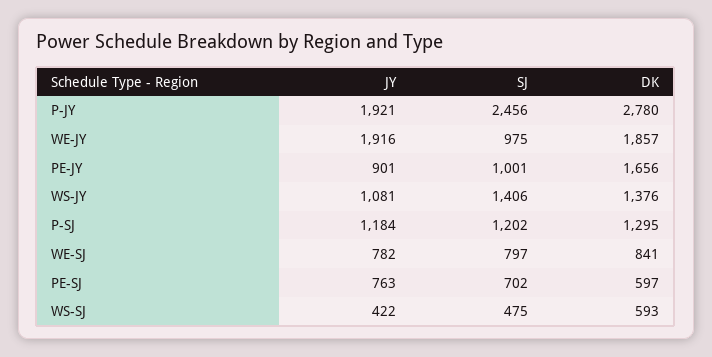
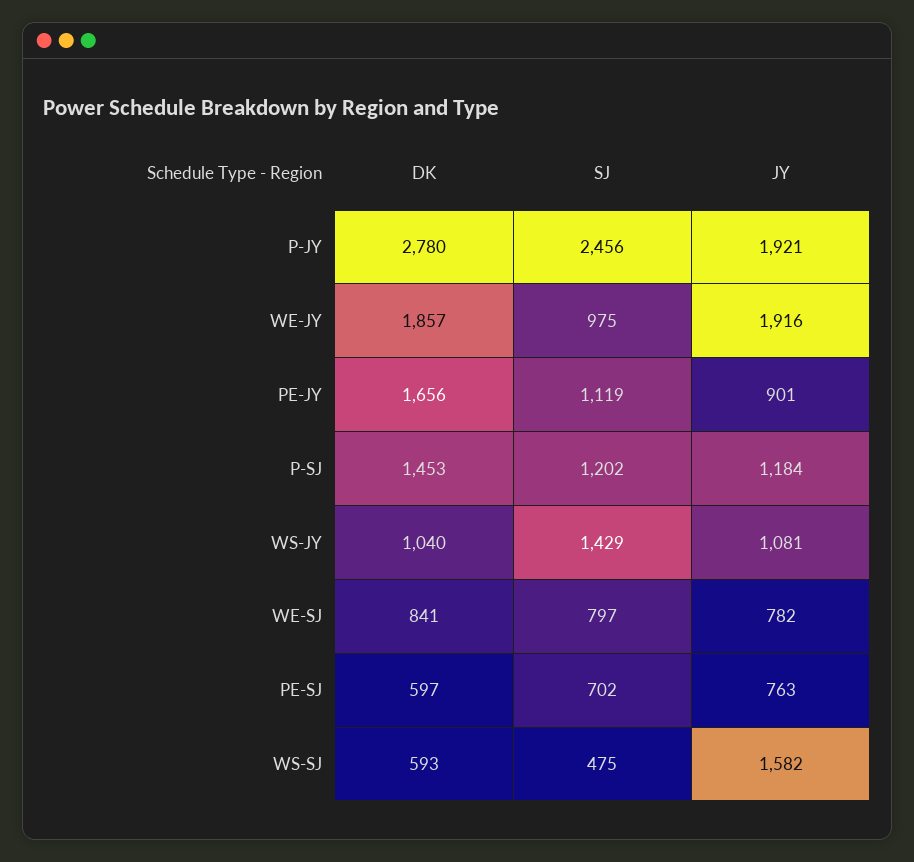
  {
    "JY": {
      "P-JY": 1921,
      "WE-JY": 1916,
      "PE-JY": 901,
      "WS-JY": 1081,
      "P-SJ": 1184,
      "WE-SJ": 782,
      "PE-SJ": 763,
-     "WS-SJ": 422
+     "WS-SJ": 1582
    },
    "SJ": {
      "P-JY": 2456,
      "WE-JY": 975,
-     "PE-JY": 1001,
+     "PE-JY": 1119,
-     "WS-JY": 1406,
+     "WS-JY": 1429,
      "P-SJ": 1202,
      "WE-SJ": 797,
      "PE-SJ": 702,
      "WS-SJ": 475
    },
    "DK": {
      "P-JY": 2780,
      "WE-JY": 1857,
      "PE-JY": 1656,
-     "WS-JY": 1376,
+     "WS-JY": 1040,
-     "P-SJ": 1295,
+     "P-SJ": 1453,
      "WE-SJ": 841,
      "PE-SJ": 597,
      "WS-SJ": 593
    }
  }

